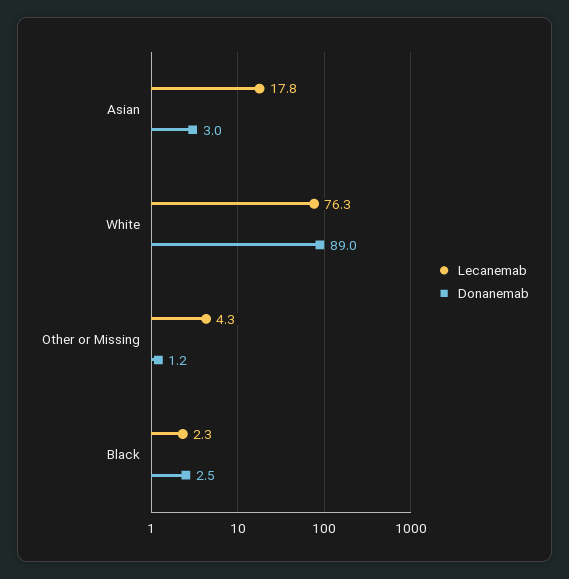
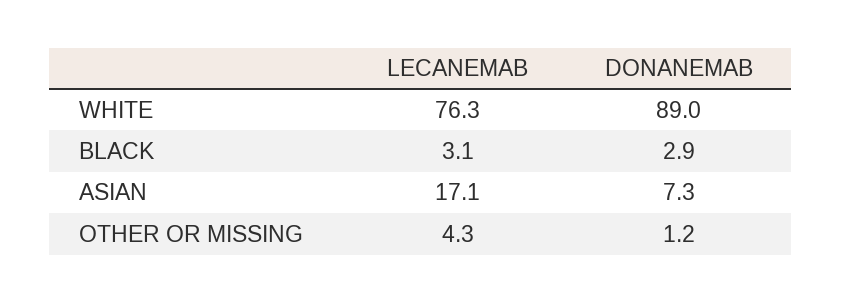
  {
    "Lecanemab": {
-     "Asian": 17.8,
+     "Asian": 17.1,
      "White": 76.3,
      "Other or Missing": 4.3,
-     "Black": 2.3
+     "Black": 3.1
    },
    "Donanemab": {
-     "Asian": 3,
+     "Asian": 7.3,
      "White": 89,
      "Other or Missing": 1.2,
-     "Black": 2.5
+     "Black": 2.9
    }
  }

